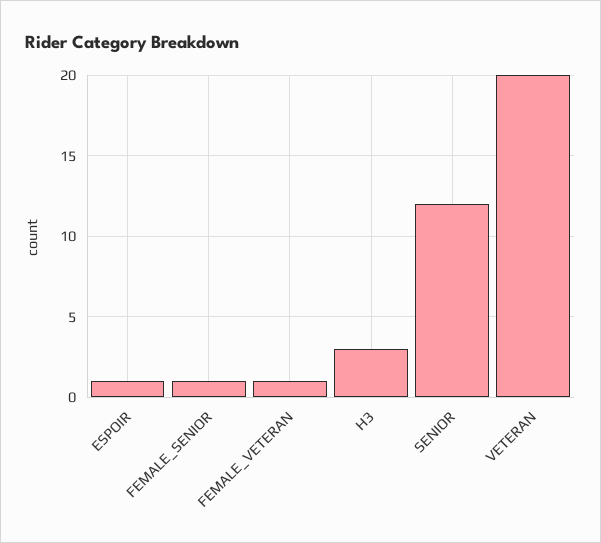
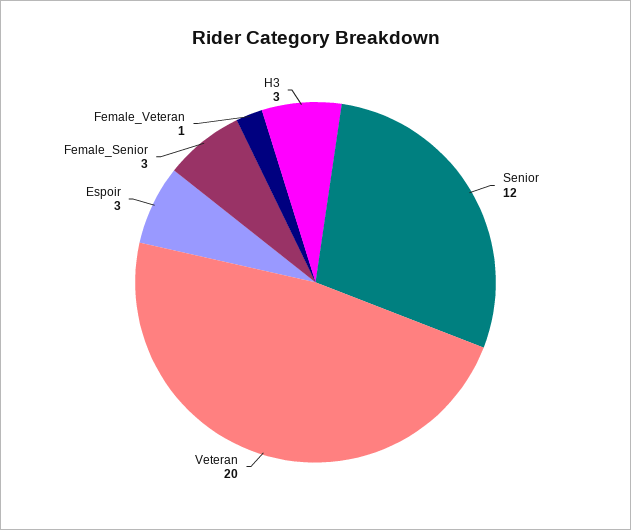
  {
-   "ESPOIR": 1,
+   "ESPOIR": 3,
-   "FEMALE_SENIOR": 1,
+   "FEMALE_SENIOR": 3,
    "FEMALE_VETERAN": 1,
    "H3": 3,
    "SENIOR": 12,
    "VETERAN": 20
  }

